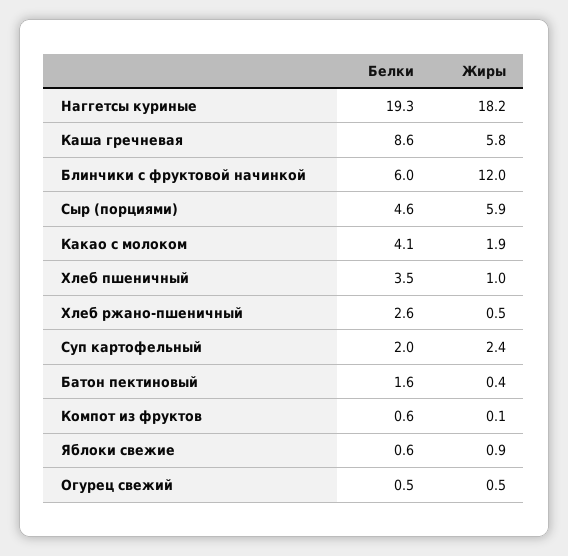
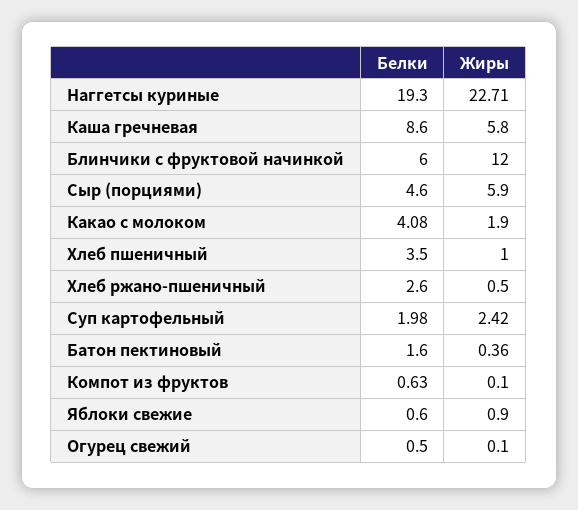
  {
    "Белки": {
      "Наггетсы куриные": 19.3,
      "Каша гречневая": 8.6,
      "Блинчики с фруктовой начинкой": 6,
      "Сыр (порциями)": 4.6,
      "Какао с молоком": 4.08,
      "Хлеб пшеничный": 3.5,
      "Хлеб ржано-пшеничный": 2.6,
      "Суп картофельный": 1.98,
      "Батон пектиновый": 1.6,
      "Компот из фруктов": 0.63,
      "Яблоки свежие": 0.6,
      "Огурец свежий": 0.5
    },
    "Жиры": {
-     "Наггетсы куриные": 18.2,
+     "Наггетсы куриные": 22.71,
      "Каша гречневая": 5.8,
      "Блинчики с фруктовой начинкой": 12,
      "Сыр (порциями)": 5.9,
      "Какао с молоком": 1.9,
      "Хлеб пшеничный": 1,
      "Хлеб ржано-пшеничный": 0.5,
      "Суп картофельный": 2.42,
      "Батон пектиновый": 0.36,
      "Компот из фруктов": 0.1,
      "Яблоки свежие": 0.9,
-     "Огурец свежий": 0.5
+     "Огурец свежий": 0.1
    }
  }

